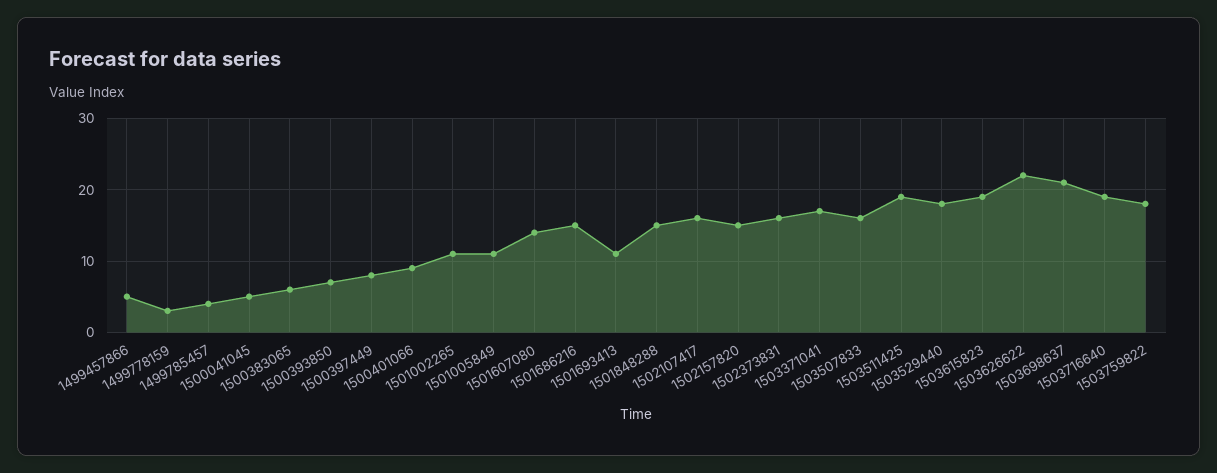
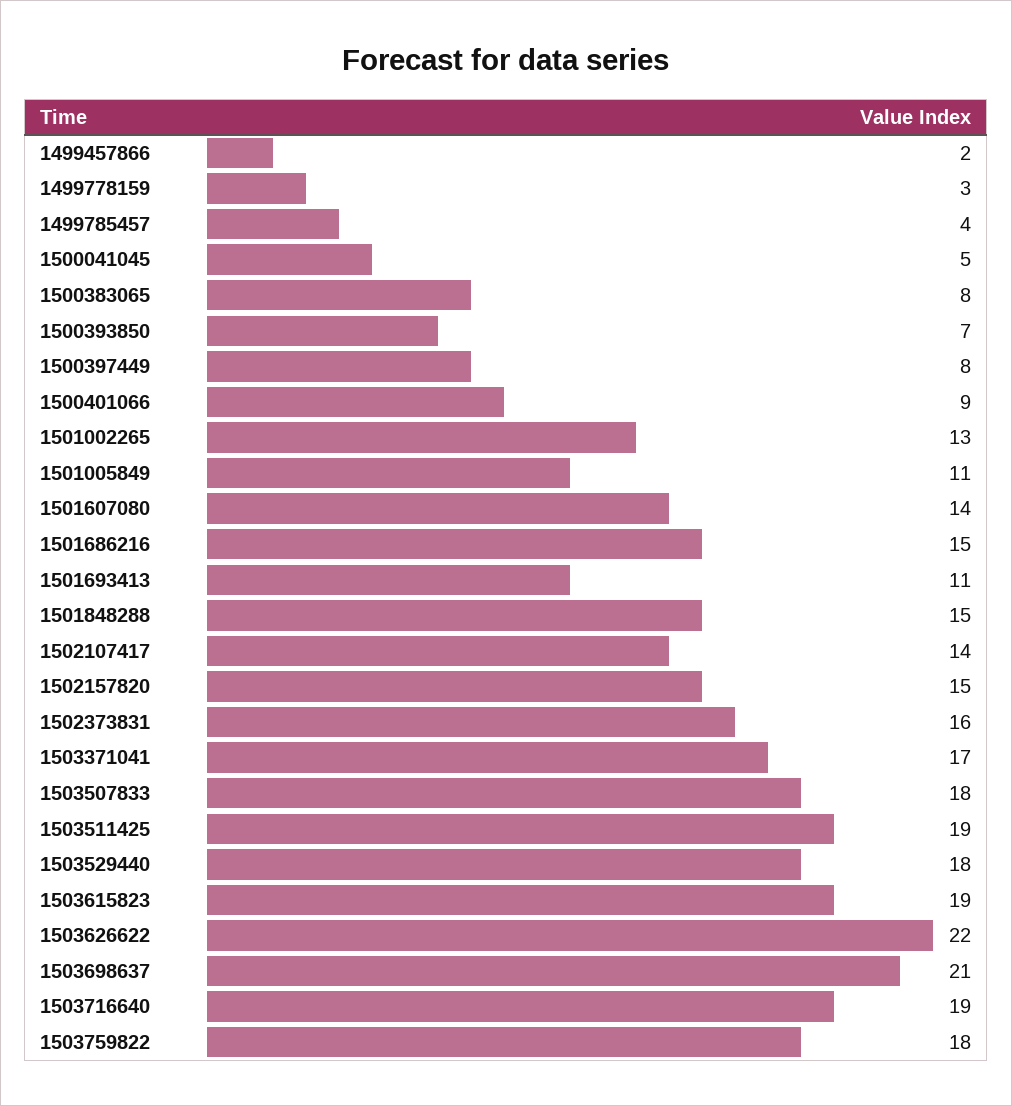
  {
-   "1499457866": 5,
+   "1499457866": 2,
    "1499778159": 3,
    "1499785457": 4,
    "1500041045": 5,
-   "1500383065": 6,
+   "1500383065": 8,
    "1500393850": 7,
    "1500397449": 8,
    "1500401066": 9,
-   "1501002265": 11,
+   "1501002265": 13,
    "1501005849": 11,
    "1501607080": 14,
    "1501686216": 15,
    "1501693413": 11,
    "1501848288": 15,
-   "1502107417": 16,
+   "1502107417": 14,
    "1502157820": 15,
    "1502373831": 16,
    "1503371041": 17,
-   "1503507833": 16,
+   "1503507833": 18,
    "1503511425": 19,
    "1503529440": 18,
    "1503615823": 19,
    "1503626622": 22,
    "1503698637": 21,
    "1503716640": 19,
    "1503759822": 18
  }

